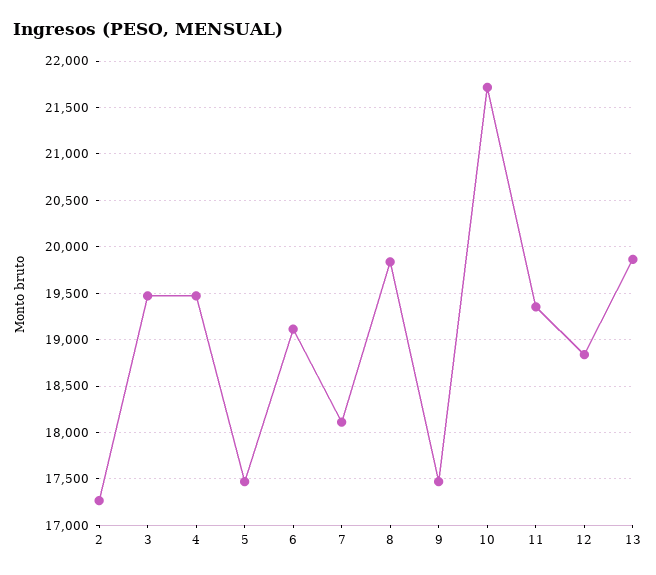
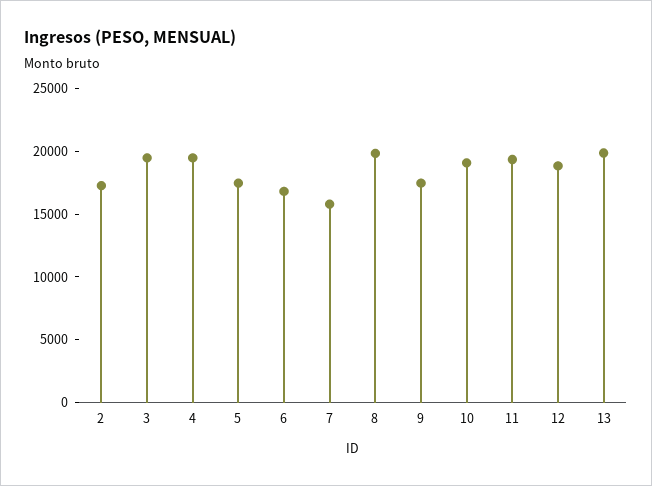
  {
    "2": 17300,
    "3": 19500,
    "4": 19500,
    "5": 17500,
-   "6": 19100,
+   "6": 17000,
-   "7": 18100,
+   "7": 16000,
    "8": 19800,
    "9": 17500,
-   "10": 21700,
+   "10": 19000,
    "11": 19400,
    "12": 18800,
    "13": 19900
  }

